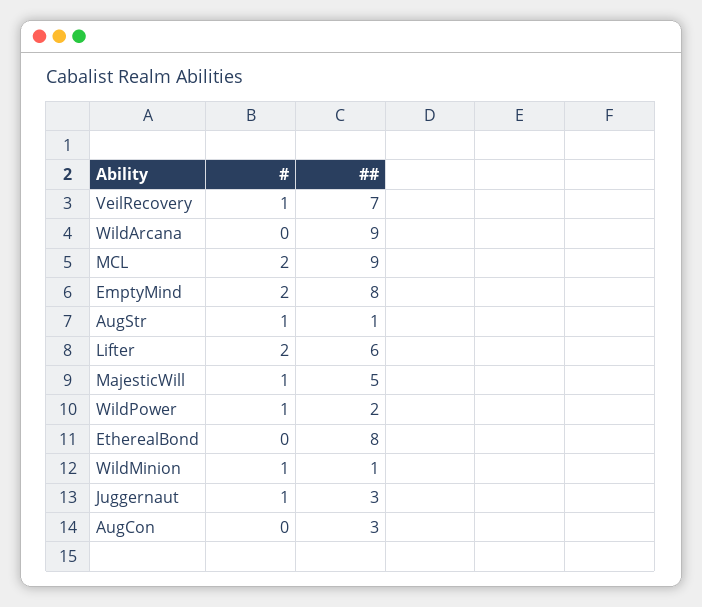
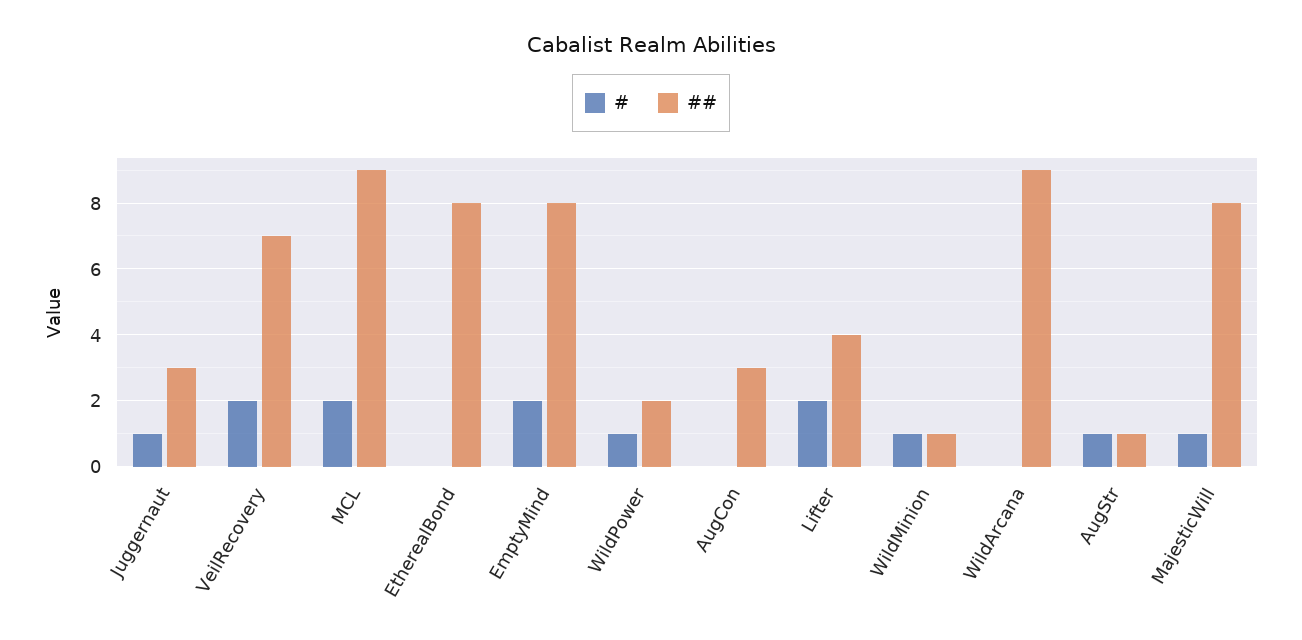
  {
    "#": {
-     "VeilRecovery": 1,
+     "VeilRecovery": 2,
      "WildArcana": 0,
      "MCL": 2,
      "EmptyMind": 2,
      "AugStr": 1,
      "Lifter": 2,
      "MajesticWill": 1,
      "WildPower": 1,
      "EtherealBond": 0,
      "WildMinion": 1,
      "Juggernaut": 1,
      "AugCon": 0
    },
    "##": {
      "VeilRecovery": 7,
      "WildArcana": 9,
      "MCL": 9,
      "EmptyMind": 8,
      "AugStr": 1,
-     "Lifter": 6,
+     "Lifter": 4,
-     "MajesticWill": 5,
+     "MajesticWill": 8,
      "WildPower": 2,
      "EtherealBond": 8,
      "WildMinion": 1,
      "Juggernaut": 3,
      "AugCon": 3
    }
  }

